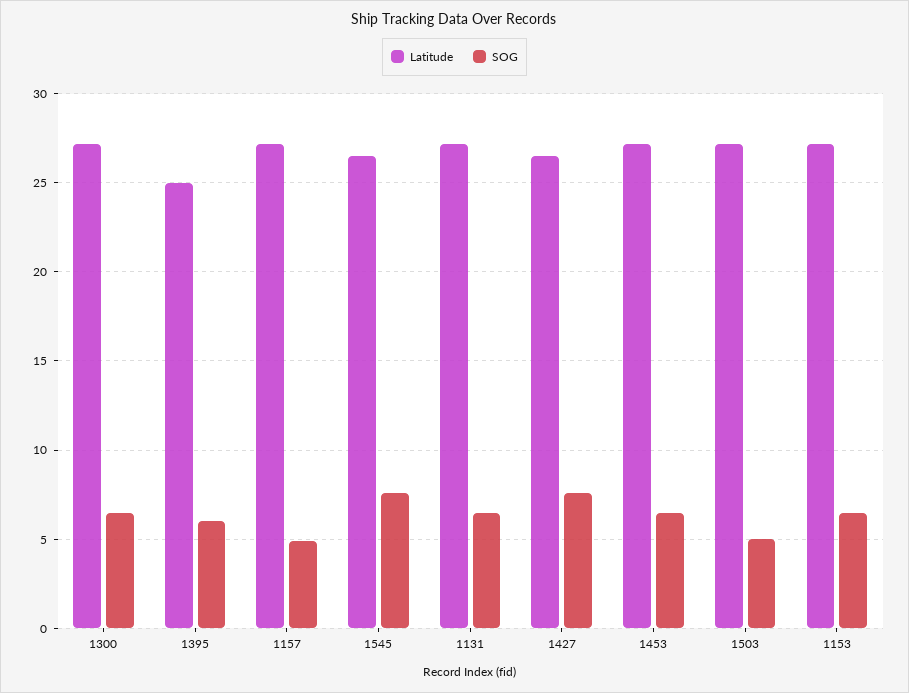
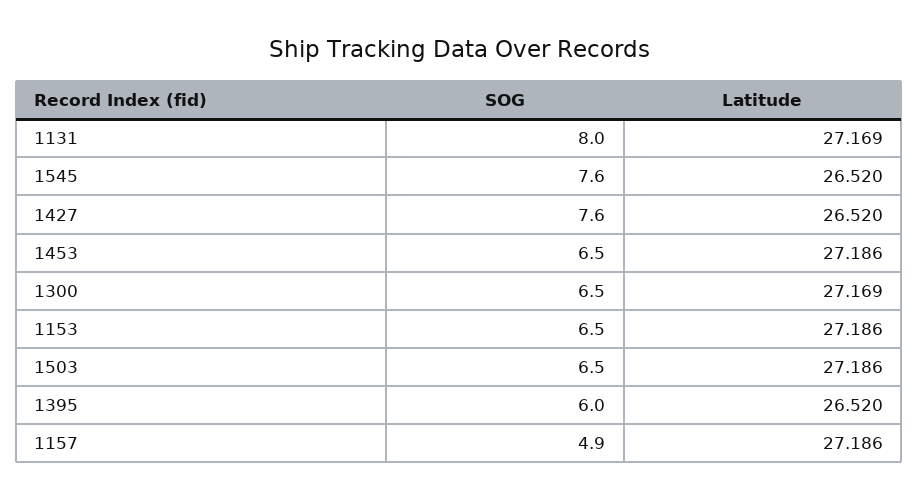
  {
    "Latitude": {
      "1300": 27.169,
-     "1395": 25,
+     "1395": 26.52,
      "1157": 27.186,
      "1545": 26.52,
      "1131": 27.169,
      "1427": 26.52,
      "1453": 27.186,
      "1503": 27.186,
      "1153": 27.186
    },
    "SOG": {
      "1300": 6.5,
      "1395": 6,
      "1157": 4.9,
      "1545": 7.6,
-     "1131": 6.5,
+     "1131": 8,
      "1427": 7.6,
      "1453": 6.5,
-     "1503": 5,
+     "1503": 6.5,
      "1153": 6.5
    }
  }

